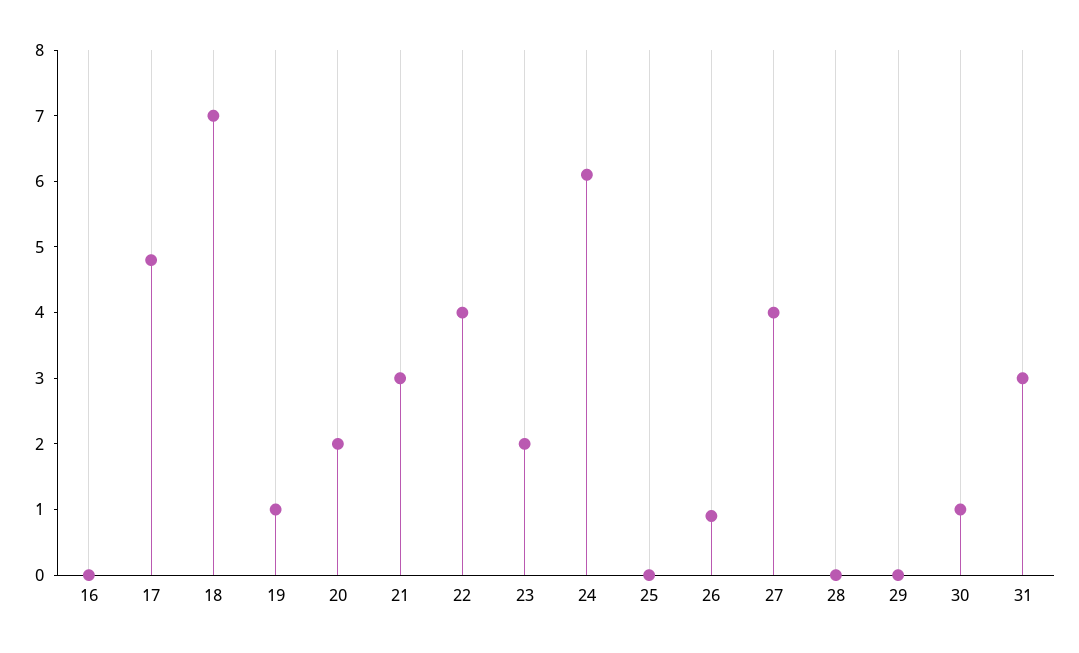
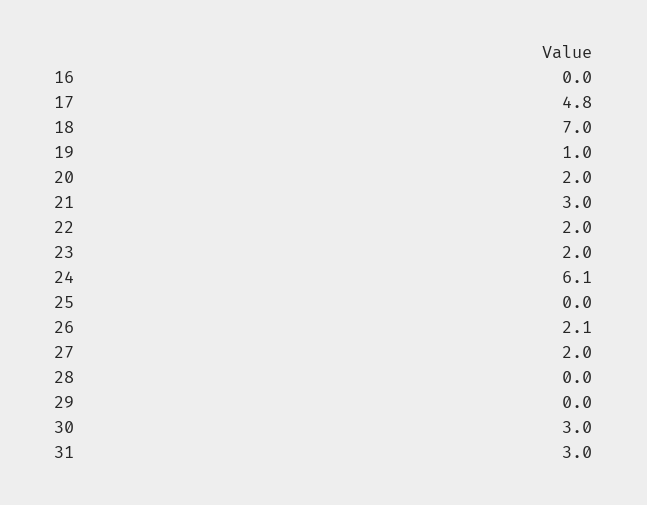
  {
    "16": 0,
    "17": 4.8,
    "18": 7,
    "19": 1,
    "20": 2,
    "21": 3,
-   "22": 4,
+   "22": 2,
    "23": 2,
    "24": 6.1,
    "25": 0,
-   "26": 1,
+   "26": 2.1,
-   "27": 4,
+   "27": 2,
    "28": 0,
    "29": 0,
-   "30": 1,
+   "30": 3,
    "31": 3
  }

